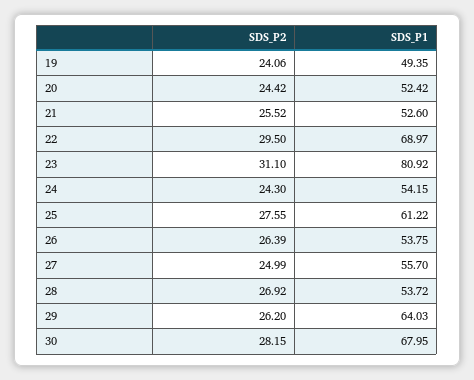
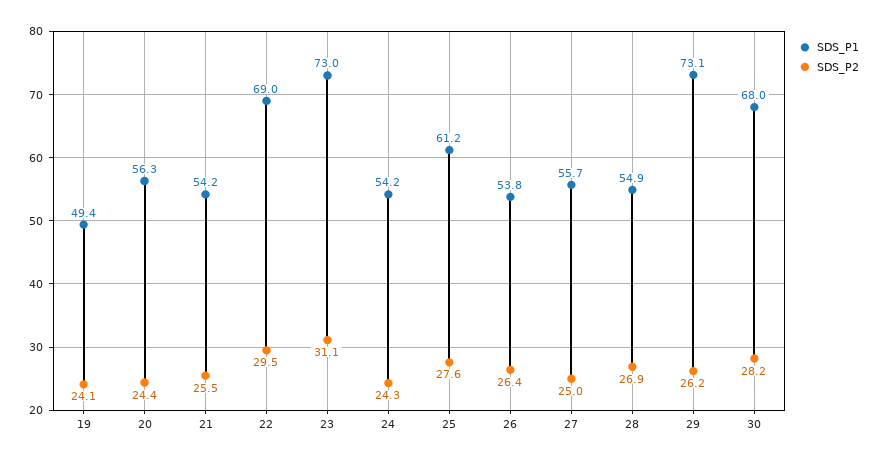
  {
    "SDS_P2": {
      "19": 24.06,
      "20": 24.42,
      "21": 25.52,
      "22": 29.5,
      "23": 31.1,
      "24": 24.3,
      "25": 27.55,
      "26": 26.39,
      "27": 24.99,
      "28": 26.92,
      "29": 26.2,
      "30": 28.15
    },
    "SDS_P1": {
      "19": 49.35,
-     "20": 52.42,
+     "20": 56.3,
-     "21": 52.6,
+     "21": 54.2,
      "22": 68.97,
-     "23": 80.92,
+     "23": 73,
      "24": 54.15,
      "25": 61.22,
      "26": 53.75,
      "27": 55.7,
-     "28": 53.72,
+     "28": 54.9,
-     "29": 64.03,
+     "29": 73.1,
      "30": 67.95
    }
  }

